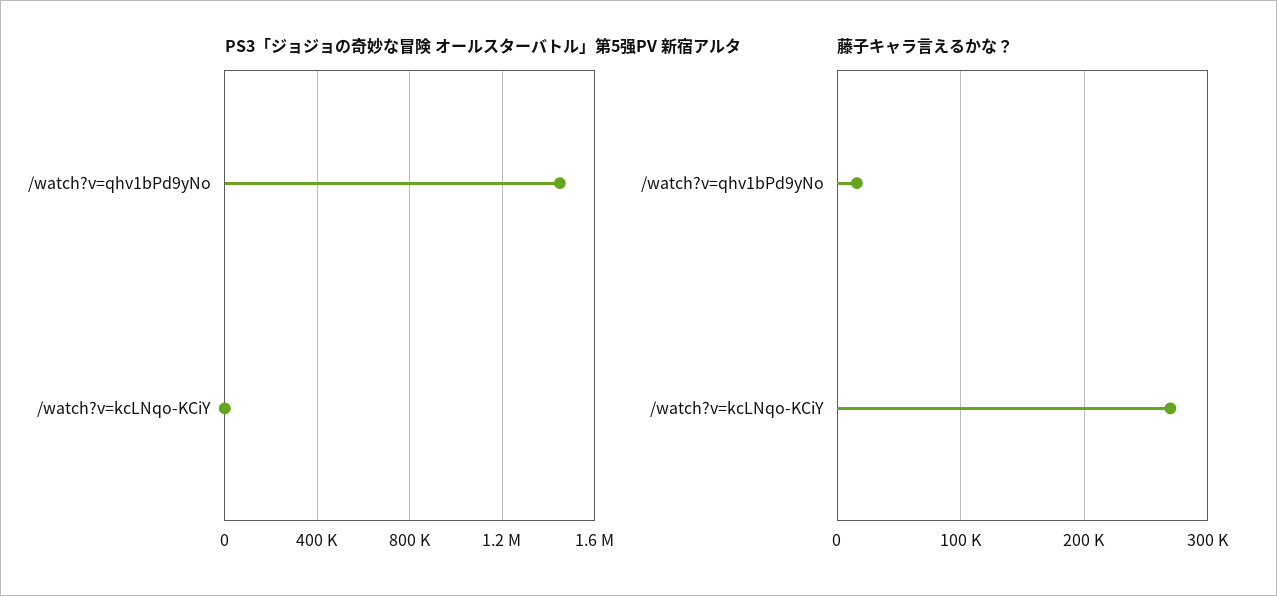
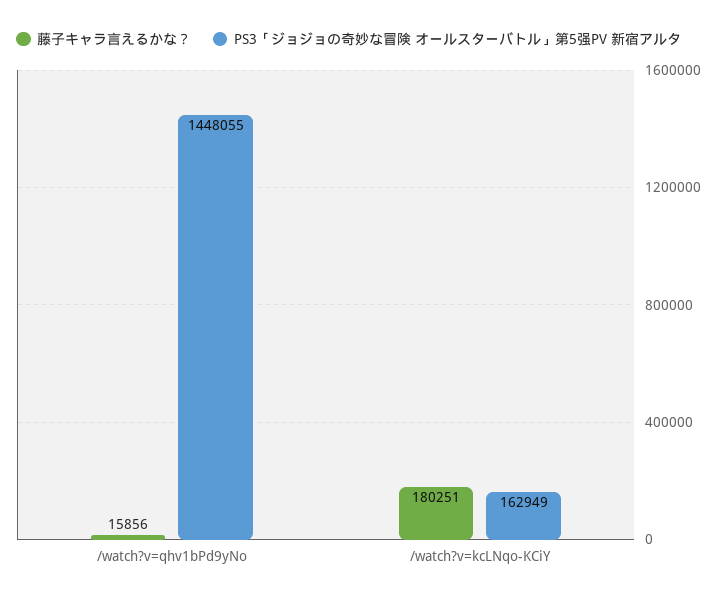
  {
    "PS3「ジョジョの奇妙な冒険 オールスターバトル」第5强PV 新宿アルタ": {
      "/watch?v=qhv1bPd9yNo": 1448055,
-     "/watch?v=kcLNqo-KCiY": 0
+     "/watch?v=kcLNqo-KCiY": 162949
    },
    "藤子キャラ言えるかな？": {
      "/watch?v=qhv1bPd9yNo": 15856,
-     "/watch?v=kcLNqo-KCiY": 270000
+     "/watch?v=kcLNqo-KCiY": 180251
    }
  }

